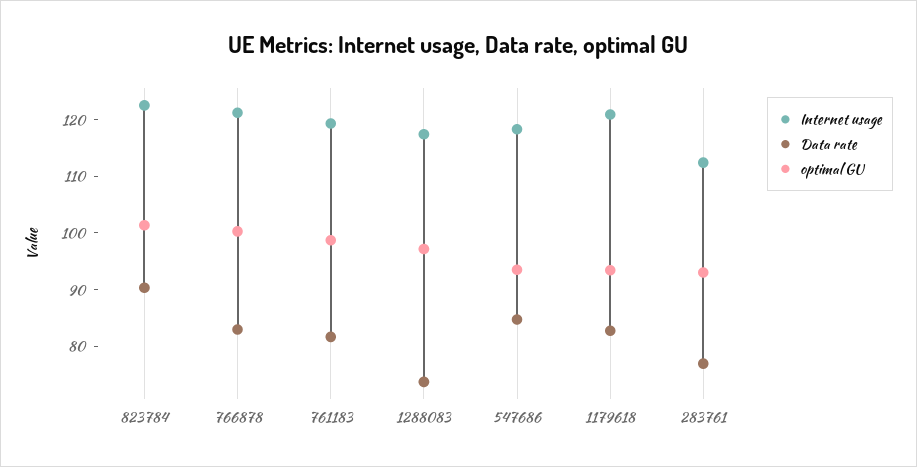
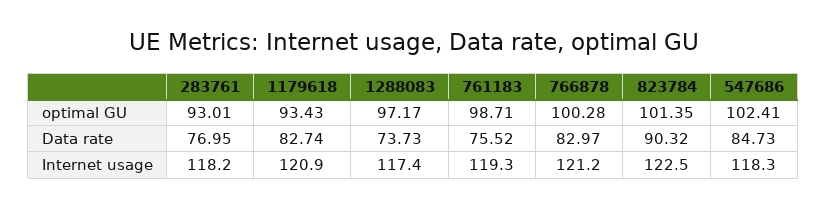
  {
    "Internet usage": {
      "823784": 122.5,
      "766878": 121.2,
      "761183": 119.3,
      "1288083": 117.4,
      "547686": 118.3,
      "1179618": 120.9,
-     "283761": 112
+     "283761": 118.2
    },
    "Data rate": {
      "823784": 90.32,
      "766878": 82.97,
-     "761183": 82,
+     "761183": 75.52,
      "1288083": 73.73,
      "547686": 84.73,
      "1179618": 82.74,
      "283761": 76.95
    },
    "optimal GU": {
      "823784": 101.35,
      "766878": 100.28,
      "761183": 98.71,
      "1288083": 97.17,
-     "547686": 94,
+     "547686": 102.41,
      "1179618": 93.43,
      "283761": 93.01
    }
  }

